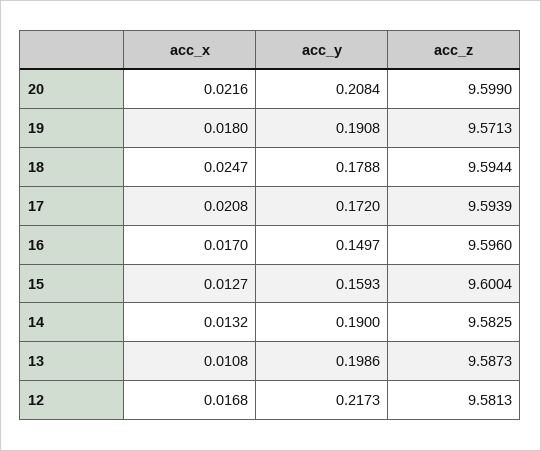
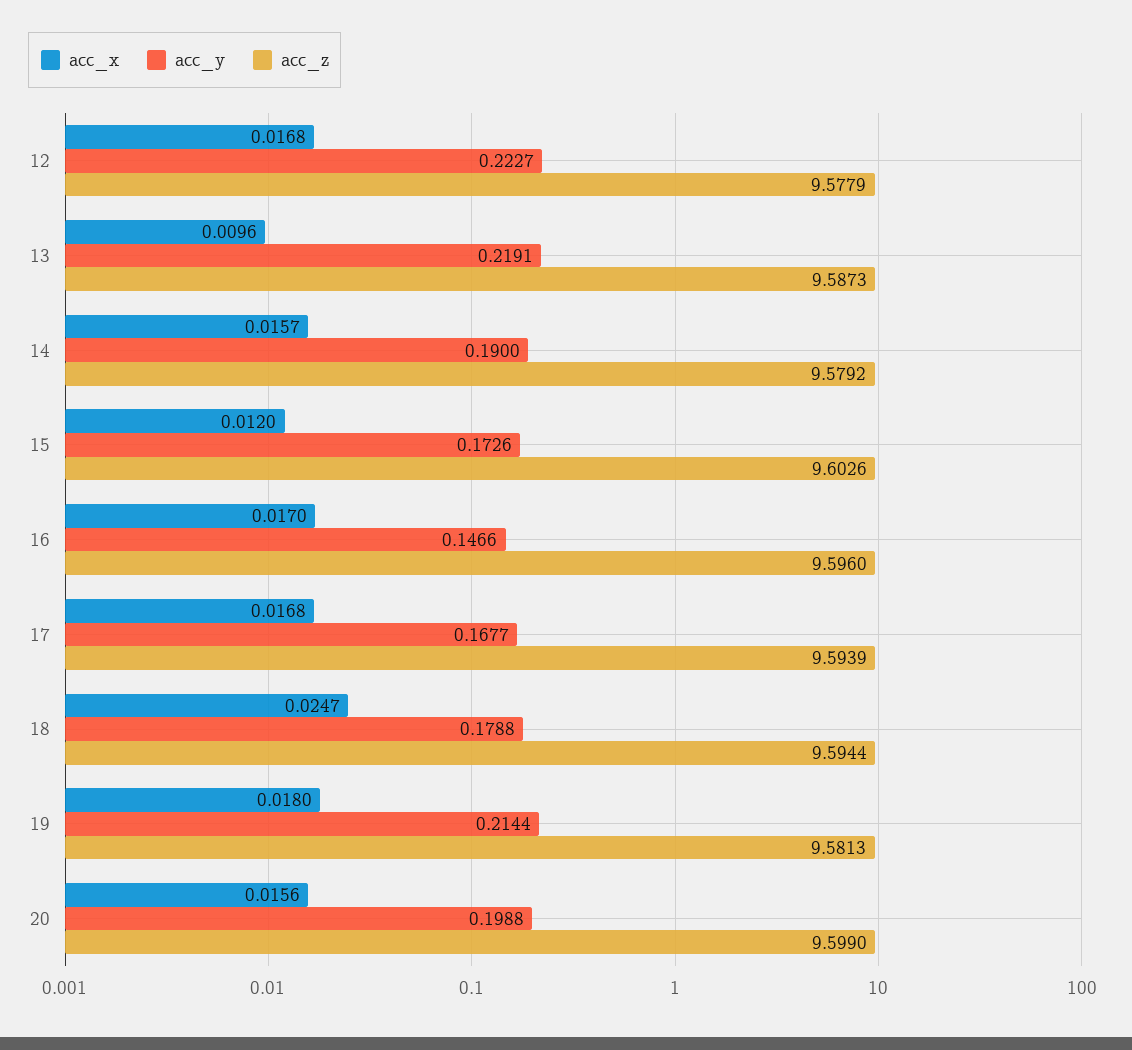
  {
    "acc_x": {
-     "20": 0.0216,
+     "20": 0.0156,
      "19": 0.018,
      "18": 0.0247,
-     "17": 0.0208,
+     "17": 0.0168,
      "16": 0.017,
-     "15": 0.0127,
+     "15": 0.012,
-     "14": 0.0132,
+     "14": 0.0157,
-     "13": 0.0108,
+     "13": 0.0096,
      "12": 0.0168
    },
    "acc_y": {
-     "20": 0.2084,
+     "20": 0.1988,
-     "19": 0.1908,
+     "19": 0.2144,
      "18": 0.1788,
-     "17": 0.172,
+     "17": 0.1677,
-     "16": 0.1497,
+     "16": 0.1466,
-     "15": 0.1593,
+     "15": 0.1726,
      "14": 0.19,
-     "13": 0.1986,
+     "13": 0.2191,
-     "12": 0.2173
+     "12": 0.2227
    },
    "acc_z": {
      "20": 9.599,
-     "19": 9.5713,
+     "19": 9.5813,
      "18": 9.5944,
      "17": 9.5939,
      "16": 9.596,
-     "15": 9.6004,
+     "15": 9.6026,
-     "14": 9.5825,
+     "14": 9.5792,
      "13": 9.5873,
-     "12": 9.5813
+     "12": 9.5779
    }
  }

